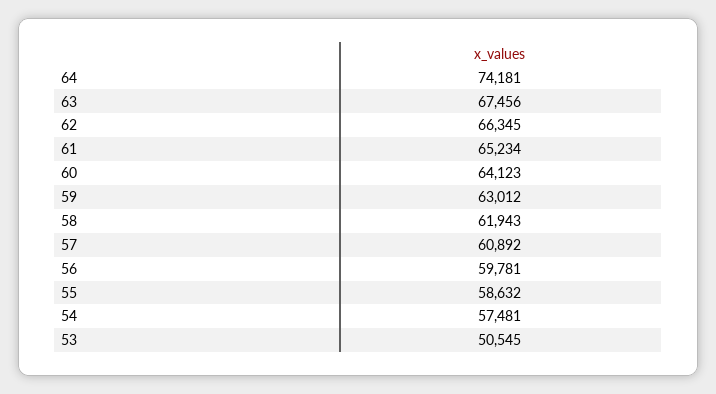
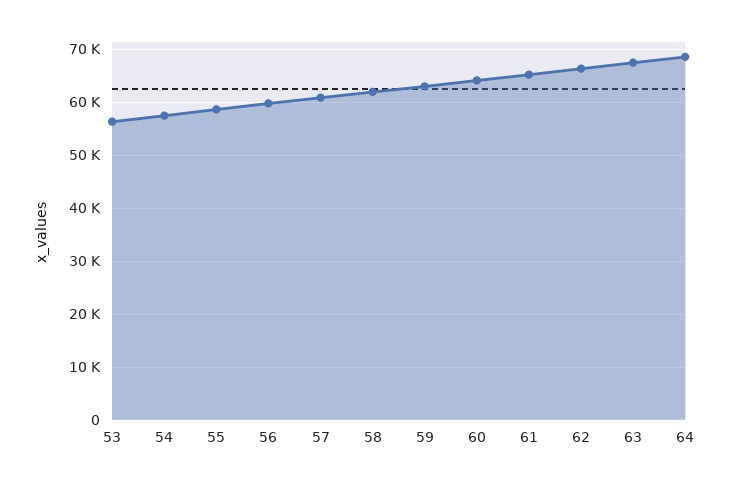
  {
-   "64": 74181,
+   "64": 68000,
    "63": 67456,
    "62": 66345,
    "61": 65234,
    "60": 64123,
    "59": 63012,
    "58": 61943,
    "57": 60892,
    "56": 59781,
    "55": 58632,
    "54": 57481,
-   "53": 50545
+   "53": 56000
  }

